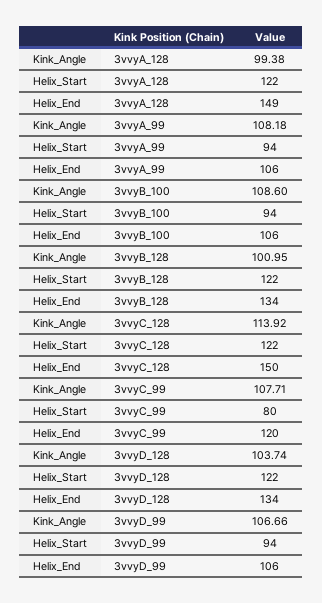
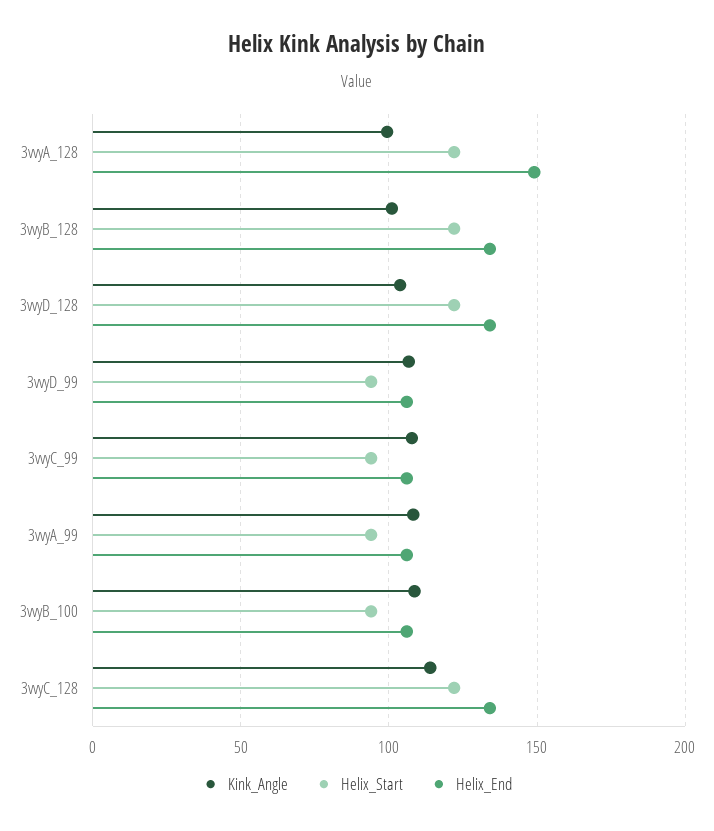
  {
    "Kink_Angle": {
      "3vvyA_128": 99.38,
      "3vvyA_99": 108.18,
      "3vvyB_100": 108.6,
      "3vvyB_128": 100.95,
      "3vvyC_128": 113.92,
      "3vvyC_99": 107.71,
      "3vvyD_128": 103.74,
      "3vvyD_99": 106.66
    },
    "Helix_Start": {
      "3vvyA_128": 122,
      "3vvyA_99": 94,
      "3vvyB_100": 94,
      "3vvyB_128": 122,
      "3vvyC_128": 122,
-     "3vvyC_99": 80,
+     "3vvyC_99": 95,
      "3vvyD_128": 122,
      "3vvyD_99": 94
    },
    "Helix_End": {
      "3vvyA_128": 149,
      "3vvyA_99": 106,
      "3vvyB_100": 106,
      "3vvyB_128": 134,
-     "3vvyC_128": 150,
+     "3vvyC_128": 135,
-     "3vvyC_99": 120,
+     "3vvyC_99": 105,
      "3vvyD_128": 134,
      "3vvyD_99": 106
    }
  }

